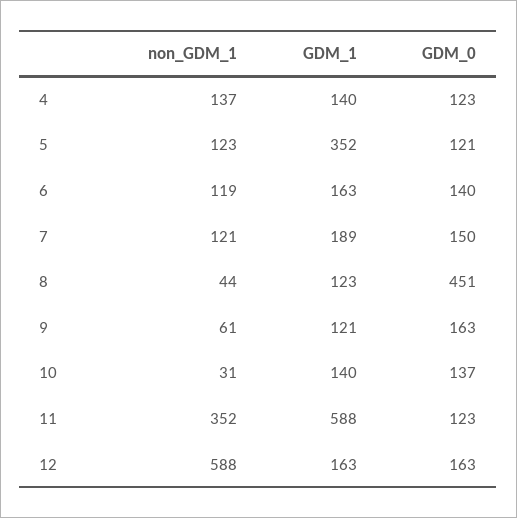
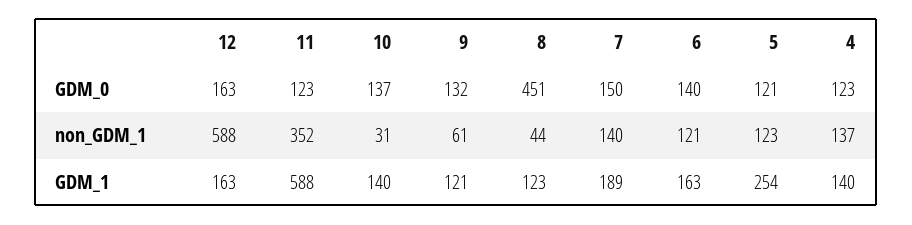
  {
    "non_GDM_1": {
      "4": 137,
      "5": 123,
-     "6": 119,
+     "6": 121,
-     "7": 121,
+     "7": 140,
      "8": 44,
      "9": 61,
      "10": 31,
      "11": 352,
      "12": 588
    },
    "GDM_1": {
      "4": 140,
-     "5": 352,
+     "5": 254,
      "6": 163,
      "7": 189,
      "8": 123,
      "9": 121,
      "10": 140,
      "11": 588,
      "12": 163
    },
    "GDM_0": {
      "4": 123,
      "5": 121,
      "6": 140,
      "7": 150,
      "8": 451,
-     "9": 163,
+     "9": 132,
      "10": 137,
      "11": 123,
      "12": 163
    }
  }

